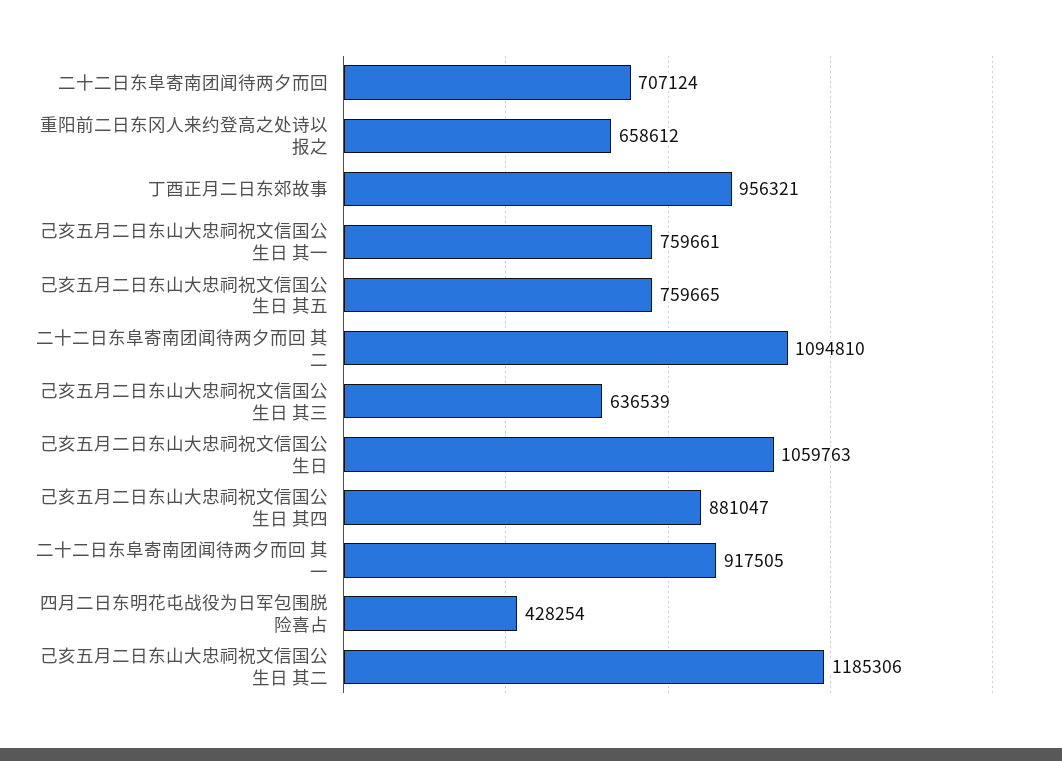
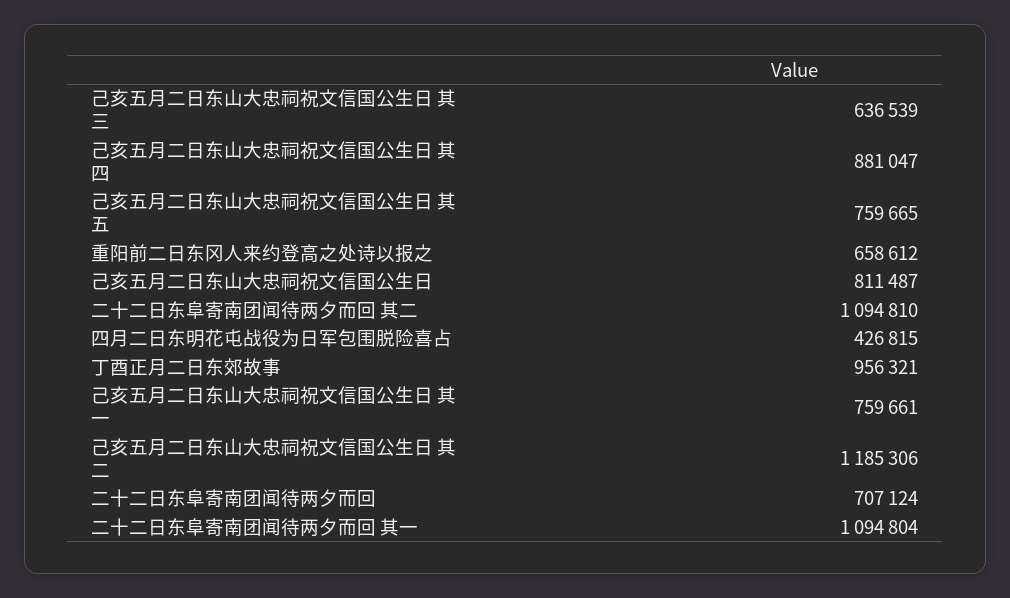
  {
    "二十二日东阜寄南团闻待两夕而回": 707124,
    "重阳前二日东冈人来约登高之处诗以报之": 658612,
    "丁酉正月二日东郊故事": 956321,
    "己亥五月二日东山大忠祠祝文信国公生日 其一": 759661,
    "己亥五月二日东山大忠祠祝文信国公生日 其五": 759665,
    "二十二日东阜寄南团闻待两夕而回 其二": 1094810,
    "己亥五月二日东山大忠祠祝文信国公生日 其三": 636539,
-   "己亥五月二日东山大忠祠祝文信国公生日": 1059763,
+   "己亥五月二日东山大忠祠祝文信国公生日": 811487,
    "己亥五月二日东山大忠祠祝文信国公生日 其四": 881047,
-   "二十二日东阜寄南团闻待两夕而回 其一": 917505,
+   "二十二日东阜寄南团闻待两夕而回 其一": 1094804,
-   "四月二日东明花屯战役为日军包围脱险喜占": 428254,
+   "四月二日东明花屯战役为日军包围脱险喜占": 426815,
    "己亥五月二日东山大忠祠祝文信国公生日 其二": 1185306
  }

